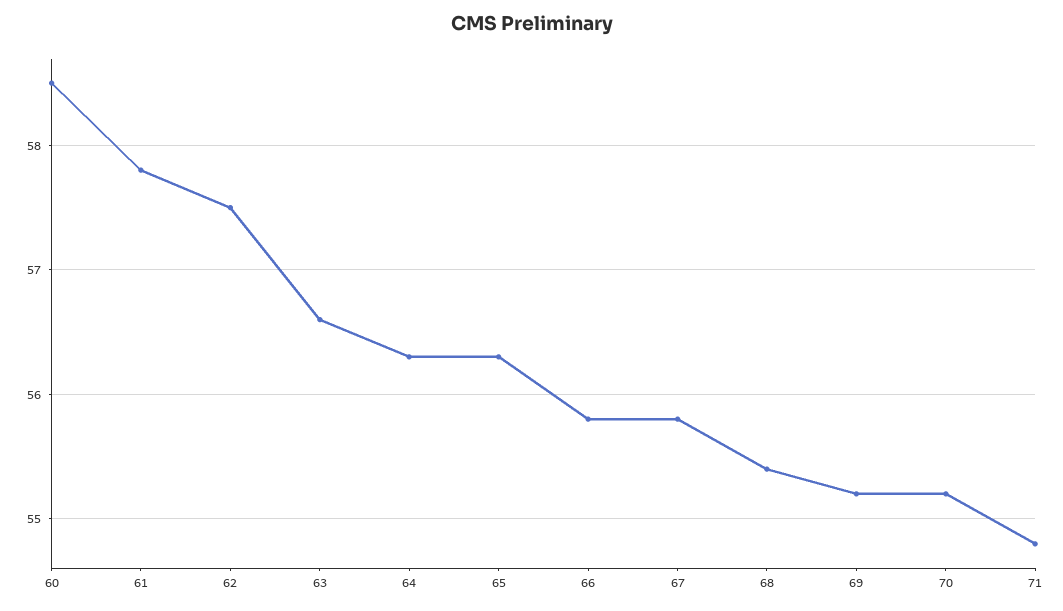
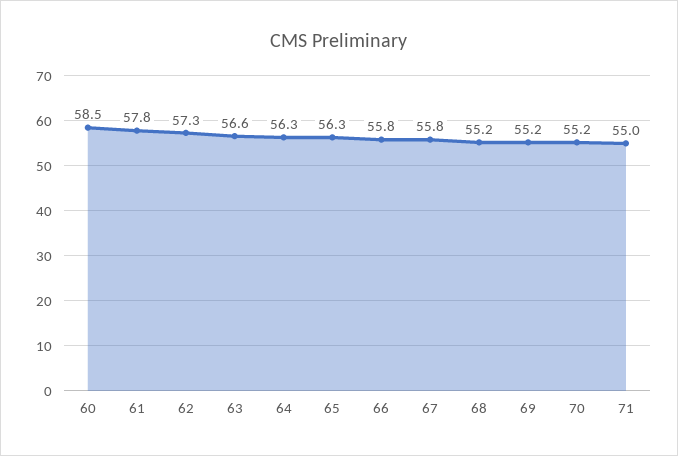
  {
    "60": 58.5,
    "61": 57.8,
-   "62": 57.5,
+   "62": 57.3,
    "63": 56.6,
    "64": 56.3,
    "65": 56.3,
    "66": 55.8,
    "67": 55.8,
-   "68": 55.4,
+   "68": 55.2,
    "69": 55.2,
    "70": 55.2,
-   "71": 54.8
+   "71": 55
  }

